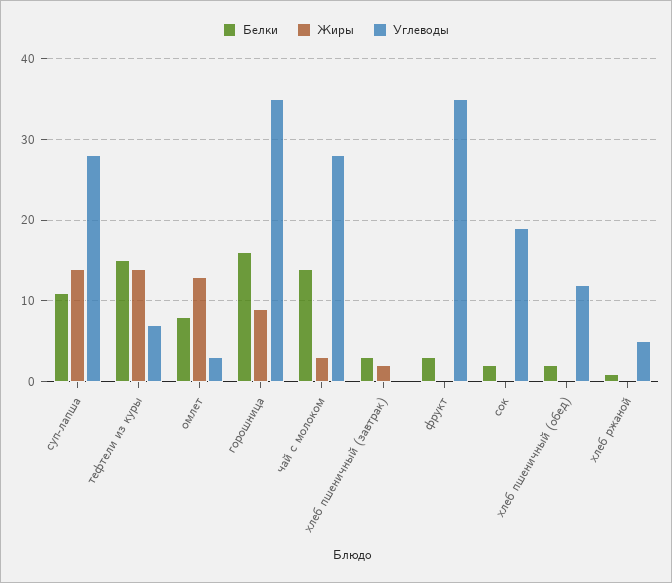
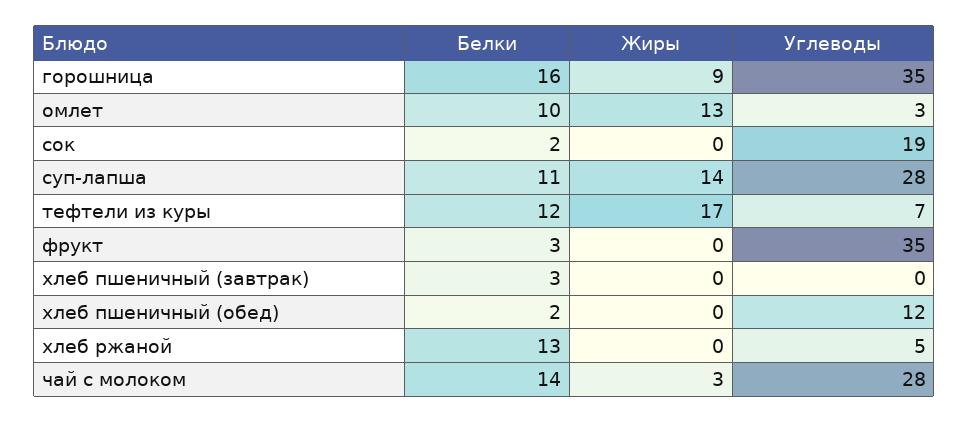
  {
    "Белки": {
      "суп-лапша": 11,
-     "тефтели из куры": 15,
+     "тефтели из куры": 12,
-     "омлет": 8,
+     "омлет": 10,
      "горошница": 16,
      "чай с молоком": 14,
      "хлеб пшеничный (завтрак)": 3,
      "фрукт": 3,
      "сок": 2,
      "хлеб пшеничный (обед)": 2,
-     "хлеб ржаной": 1
+     "хлеб ржаной": 13
    },
    "Жиры": {
      "суп-лапша": 14,
-     "тефтели из куры": 14,
+     "тефтели из куры": 17,
      "омлет": 13,
      "горошница": 9,
      "чай с молоком": 3,
-     "хлеб пшеничный (завтрак)": 2,
+     "хлеб пшеничный (завтрак)": 0,
      "фрукт": 0,
      "сок": 0,
      "хлеб пшеничный (обед)": 0,
      "хлеб ржаной": 0
    },
    "Углеводы": {
      "суп-лапша": 28,
      "тефтели из куры": 7,
      "омлет": 3,
      "горошница": 35,
      "чай с молоком": 28,
      "хлеб пшеничный (завтрак)": 0,
      "фрукт": 35,
      "сок": 19,
      "хлеб пшеничный (обед)": 12,
      "хлеб ржаной": 5
    }
  }

